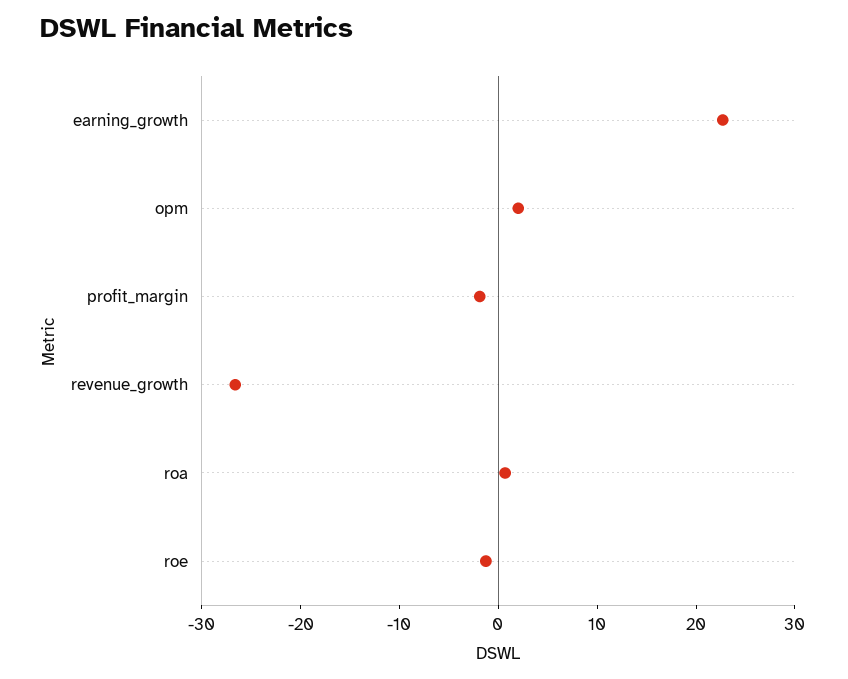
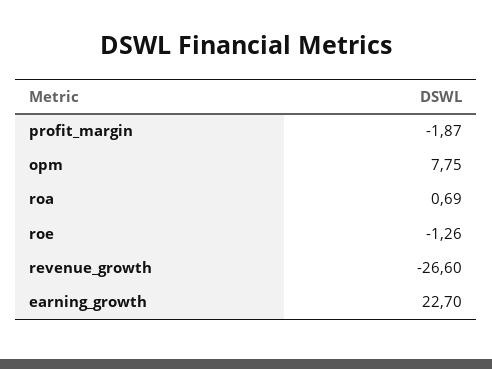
  {
    "earning_growth": 22.7,
-   "opm": 2,
+   "opm": 7.75,
    "profit_margin": -1.87,
    "revenue_growth": -26.6,
    "roa": 0.69,
    "roe": -1.26
  }

